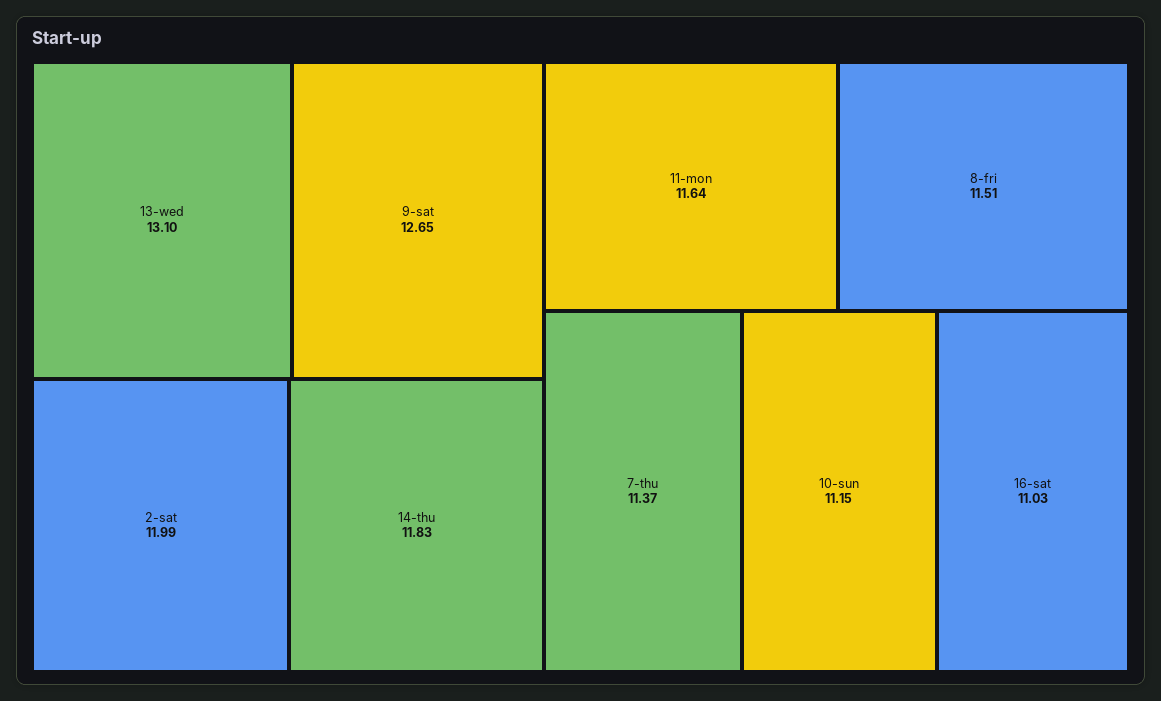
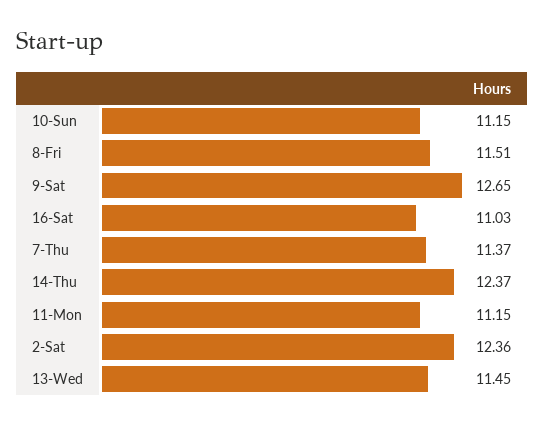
  {
-   "13-wed": 13.1,
+   "13-wed": 11.45,
    "9-sat": 12.65,
-   "2-sat": 11.99,
+   "2-sat": 12.36,
-   "14-thu": 11.83,
+   "14-thu": 12.37,
-   "11-mon": 11.64,
+   "11-mon": 11.15,
    "8-fri": 11.51,
    "7-thu": 11.37,
    "10-sun": 11.15,
    "16-sat": 11.03
  }

